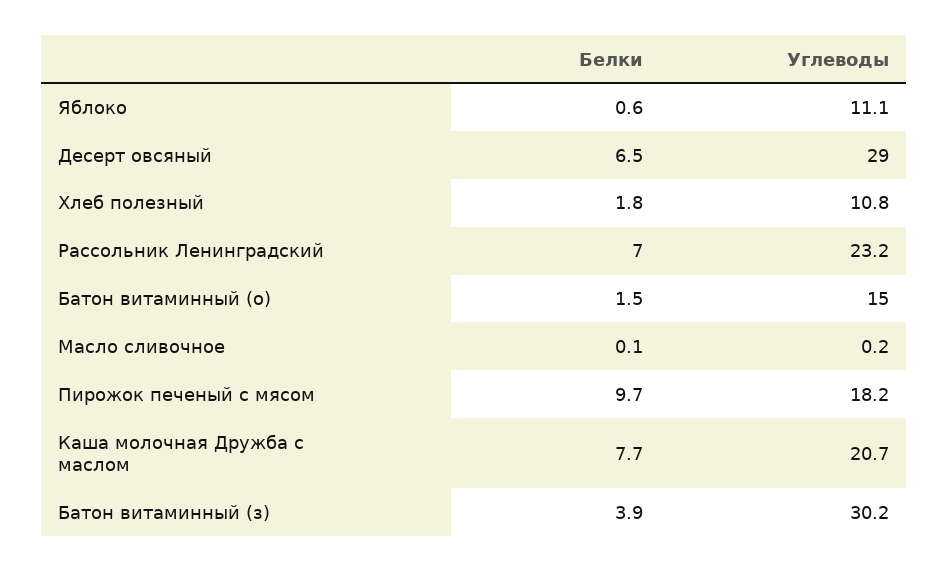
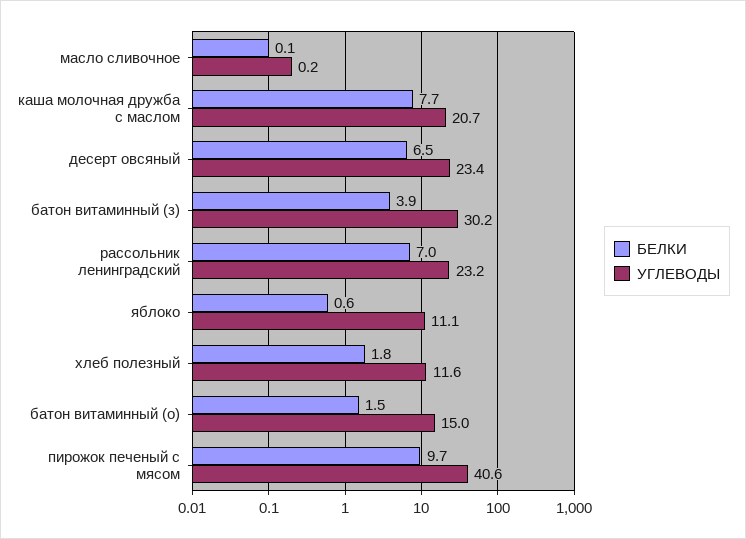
  {
    "Белки": {
      "Яблоко": 0.6,
      "Десерт овсяный": 6.5,
      "Хлеб полезный": 1.8,
      "Рассольник Ленинградский": 7,
      "Батон витаминный (о)": 1.5,
      "Масло сливочное": 0.1,
      "Пирожок печеный с мясом": 9.7,
      "Каша молочная Дружба с маслом": 7.7,
      "Батон витаминный (з)": 3.9
    },
    "Углеводы": {
      "Яблоко": 11.1,
-     "Десерт овсяный": 29,
+     "Десерт овсяный": 23.4,
-     "Хлеб полезный": 10.8,
+     "Хлеб полезный": 11.6,
      "Рассольник Ленинградский": 23.2,
      "Батон витаминный (о)": 15,
      "Масло сливочное": 0.2,
-     "Пирожок печеный с мясом": 18.2,
+     "Пирожок печеный с мясом": 40.6,
      "Каша молочная Дружба с маслом": 20.7,
      "Батон витаминный (з)": 30.2
    }
  }

